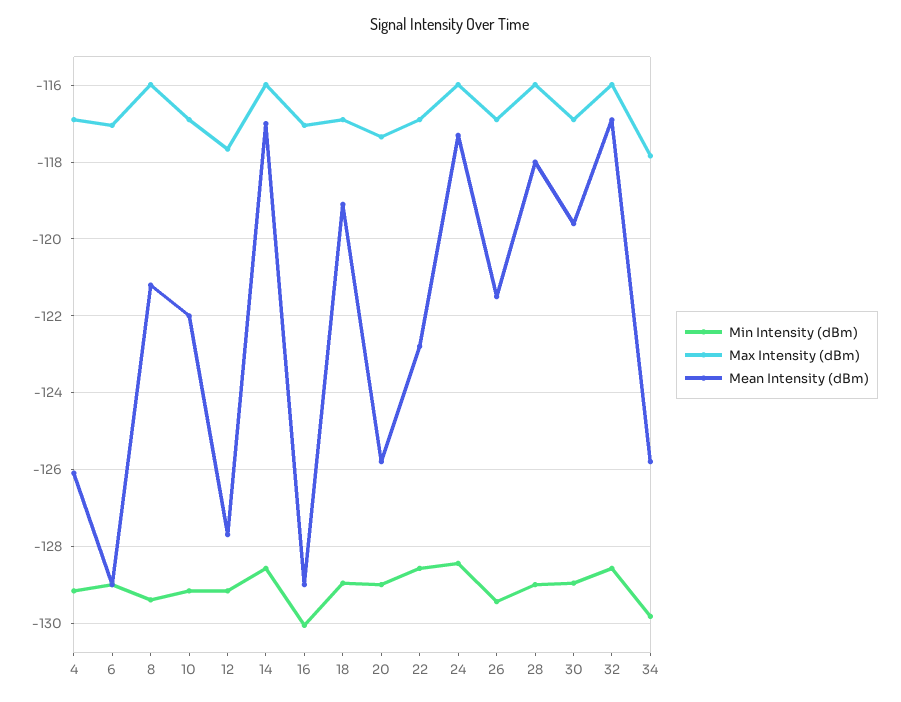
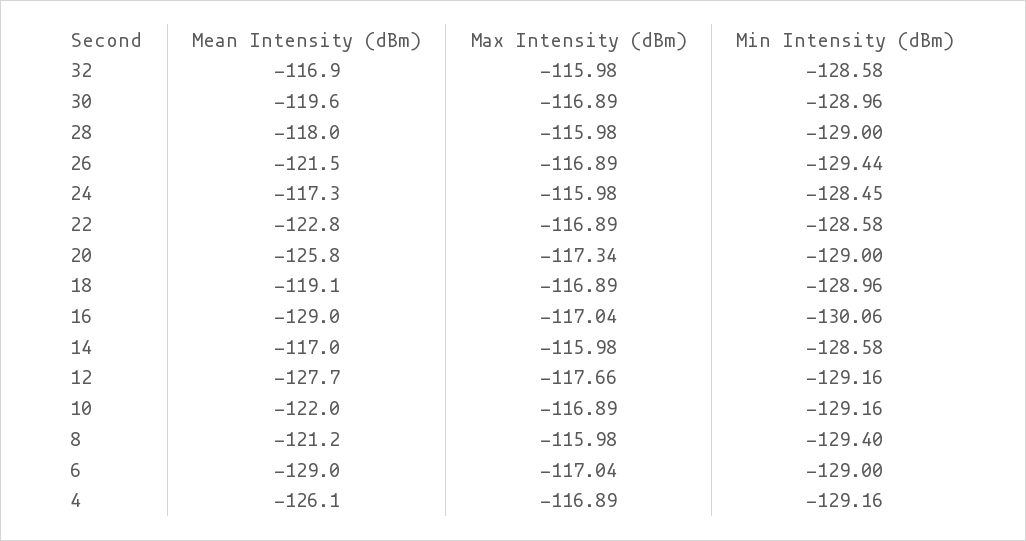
  {
    "Min Intensity (dBm)": {
      "4": -129.16,
      "6": -129,
      "8": -129.4,
      "10": -129.16,
      "12": -129.16,
      "14": -128.58,
      "16": -130.06,
      "18": -128.96,
      "20": -129,
      "22": -128.58,
      "24": -128.45,
      "26": -129.44,
      "28": -129,
      "30": -128.96,
-     "32": -128.58,
+     "32": -128.58
-     "34": -129.8
    },
    "Max Intensity (dBm)": {
      "4": -116.89,
      "6": -117.04,
      "8": -115.98,
      "10": -116.89,
      "12": -117.66,
      "14": -115.98,
      "16": -117.04,
      "18": -116.89,
      "20": -117.34,
      "22": -116.89,
      "24": -115.98,
      "26": -116.89,
      "28": -115.98,
      "30": -116.89,
-     "32": -115.98,
+     "32": -115.98
-     "34": -117.8
    },
    "Mean Intensity (dBm)": {
      "4": -126.1,
      "6": -129,
      "8": -121.2,
      "10": -122,
      "12": -127.7,
      "14": -117,
      "16": -129,
      "18": -119.1,
      "20": -125.8,
      "22": -122.8,
      "24": -117.3,
      "26": -121.5,
      "28": -118,
      "30": -119.6,
-     "32": -116.9,
+     "32": -116.9
-     "34": -125.8
    }
  }

